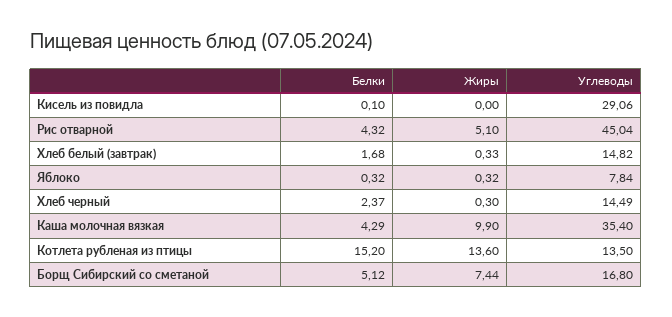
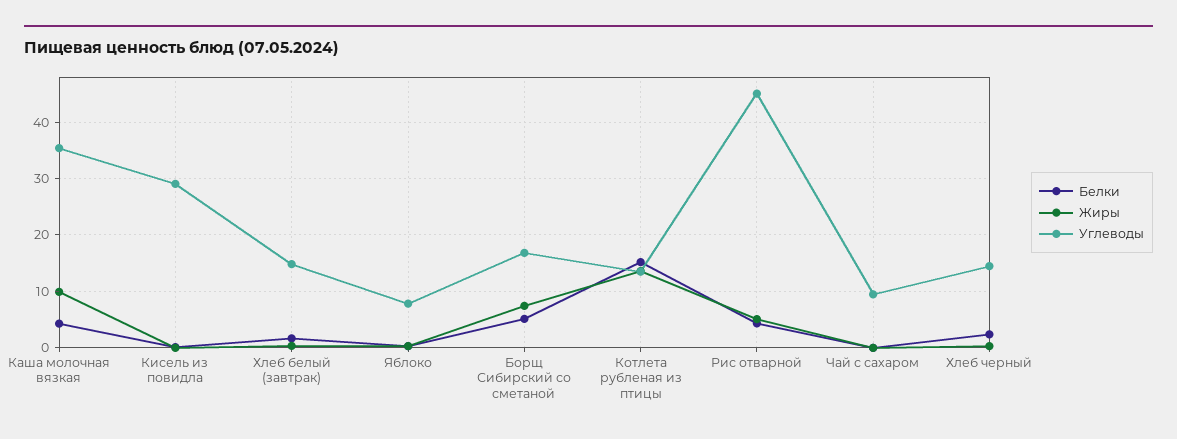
  {
    "Белки": {
      "Кисель из повидла": 0.1,
      "Рис отварной": 4.32,
      "Хлеб белый (завтрак)": 1.68,
      "Яблоко": 0.32,
      "Хлеб черный": 2.37,
      "Каша молочная вязкая": 4.29,
      "Котлета рубленая из птицы": 15.2,
-     "Борщ Сибирский со сметаной": 5.12
+     "Борщ Сибирский со сметаной": 5.12,
+     "Чай с сахаром": 0
    },
    "Жиры": {
      "Кисель из повидла": 0,
      "Рис отварной": 5.1,
      "Хлеб белый (завтрак)": 0.33,
      "Яблоко": 0.32,
      "Хлеб черный": 0.3,
      "Каша молочная вязкая": 9.9,
      "Котлета рубленая из птицы": 13.6,
-     "Борщ Сибирский со сметаной": 7.44
+     "Борщ Сибирский со сметаной": 7.44,
+     "Чай с сахаром": 0
    },
    "Углеводы": {
      "Кисель из повидла": 29.06,
      "Рис отварной": 45.04,
      "Хлеб белый (завтрак)": 14.82,
      "Яблоко": 7.84,
      "Хлеб черный": 14.49,
      "Каша молочная вязкая": 35.4,
      "Котлета рубленая из птицы": 13.5,
-     "Борщ Сибирский со сметаной": 16.8
+     "Борщ Сибирский со сметаной": 16.8,
+     "Чай с сахаром": 10
    }
  }

